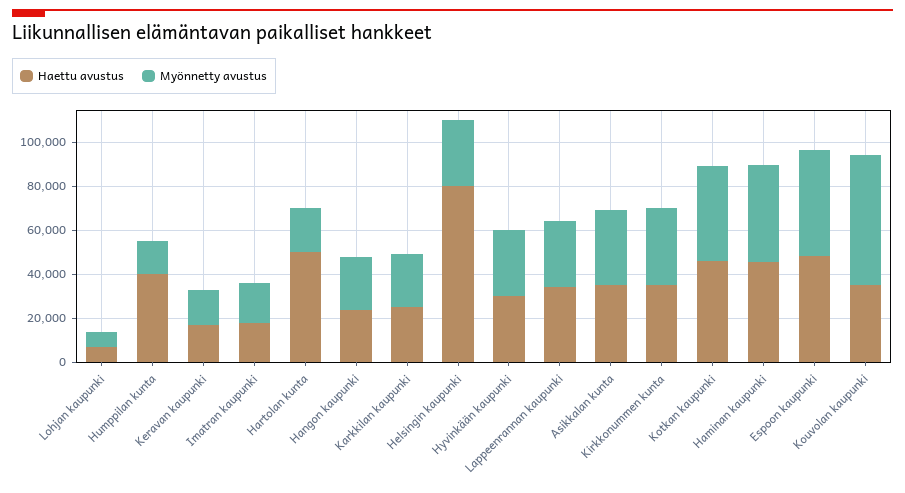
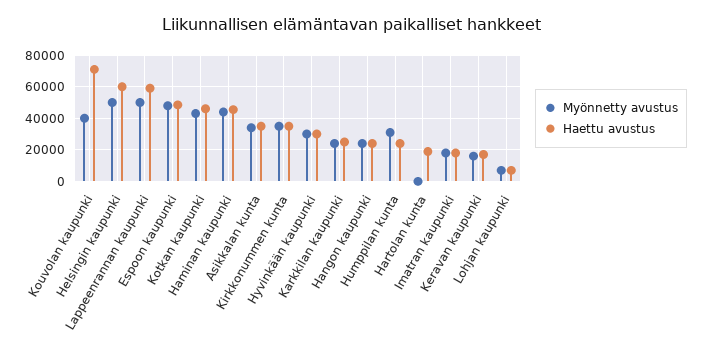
  {
    "Haettu avustus": {
      "Lohjan kaupunki": 5000,
-     "Humppilan kunta": 40000,
+     "Humppilan kunta": 25000,
      "Keravan kaupunki": 15000,
      "Imatran kaupunki": 20000,
-     "Hartolan kunta": 50000,
+     "Hartolan kunta": 20000,
      "Hangon kaupunki": 25000,
      "Karkkilan kaupunki": 25000,
-     "Helsingin kaupunki": 80000,
+     "Helsingin kaupunki": 60000,
      "Hyvinkään kaupunki": 30000,
-     "Lappeenrannan kaupunki": 35000,
+     "Lappeenrannan kaupunki": 60000,
      "Asikkalan kunta": 35000,
      "Kirkkonummen kunta": 35000,
      "Kotkan kaupunki": 45000,
      "Haminan kaupunki": 45000,
      "Espoon kaupunki": 50000,
-     "Kouvolan kaupunki": 35000
+     "Kouvolan kaupunki": 70000
    },
    "Myönnetty avustus": {
      "Lohjan kaupunki": 5000,
-     "Humppilan kunta": 15000,
+     "Humppilan kunta": 30000,
      "Keravan kaupunki": 15000,
      "Imatran kaupunki": 20000,
-     "Hartolan kunta": 20000,
+     "Hartolan kunta": 0,
      "Hangon kaupunki": 25000,
      "Karkkilan kaupunki": 25000,
-     "Helsingin kaupunki": 30000,
+     "Helsingin kaupunki": 50000,
      "Hyvinkään kaupunki": 30000,
-     "Lappeenrannan kaupunki": 30000,
+     "Lappeenrannan kaupunki": 50000,
      "Asikkalan kunta": 35000,
      "Kirkkonummen kunta": 35000,
      "Kotkan kaupunki": 45000,
      "Haminan kaupunki": 45000,
      "Espoon kaupunki": 50000,
-     "Kouvolan kaupunki": 60000
+     "Kouvolan kaupunki": 40000
    }
  }

